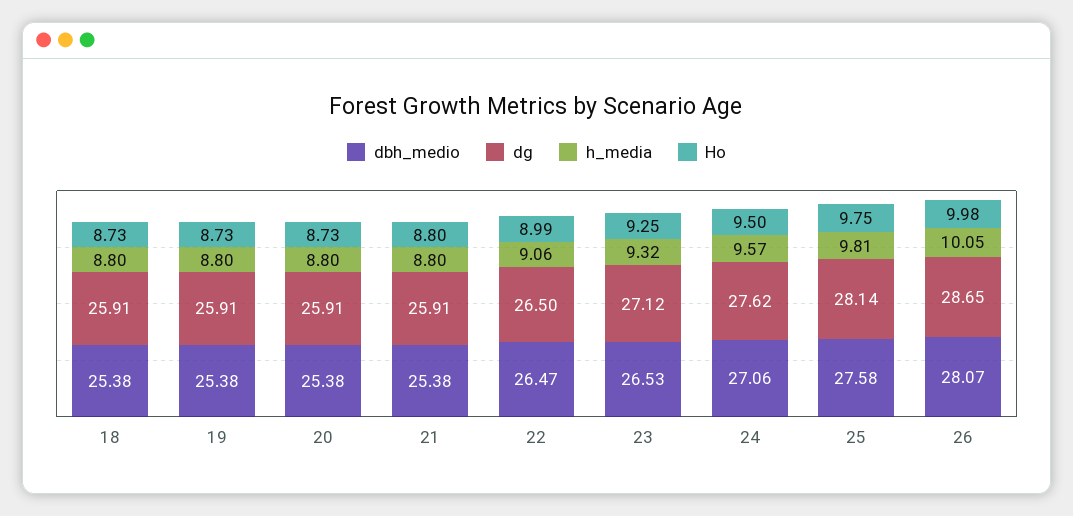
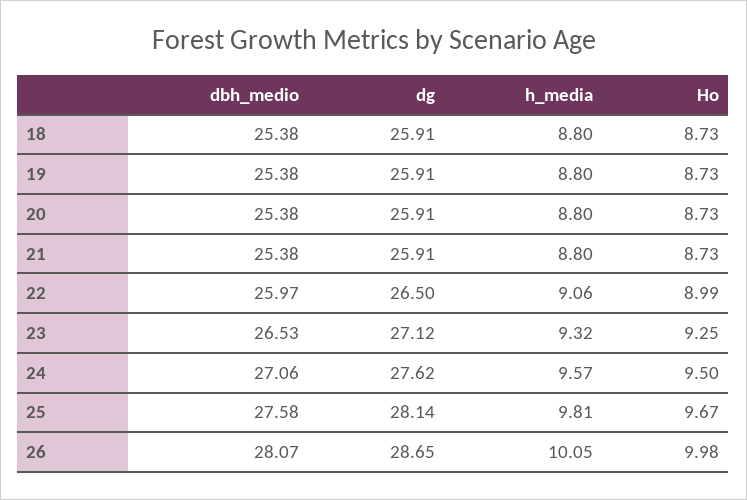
  {
    "dbh_medio": {
      "18": 25.38,
      "19": 25.38,
      "20": 25.38,
      "21": 25.38,
-     "22": 26.47,
+     "22": 25.97,
      "23": 26.53,
      "24": 27.06,
      "25": 27.58,
      "26": 28.07
    },
    "dg": {
      "18": 25.91,
      "19": 25.91,
      "20": 25.91,
      "21": 25.91,
      "22": 26.5,
      "23": 27.12,
      "24": 27.62,
      "25": 28.14,
      "26": 28.65
    },
    "h_media": {
      "18": 8.8,
      "19": 8.8,
      "20": 8.8,
      "21": 8.8,
      "22": 9.06,
      "23": 9.32,
      "24": 9.57,
      "25": 9.81,
      "26": 10.05
    },
    "Ho": {
      "18": 8.73,
      "19": 8.73,
      "20": 8.73,
-     "21": 8.8,
+     "21": 8.73,
      "22": 8.99,
      "23": 9.25,
      "24": 9.5,
-     "25": 9.75,
+     "25": 9.67,
      "26": 9.98
    }
  }

